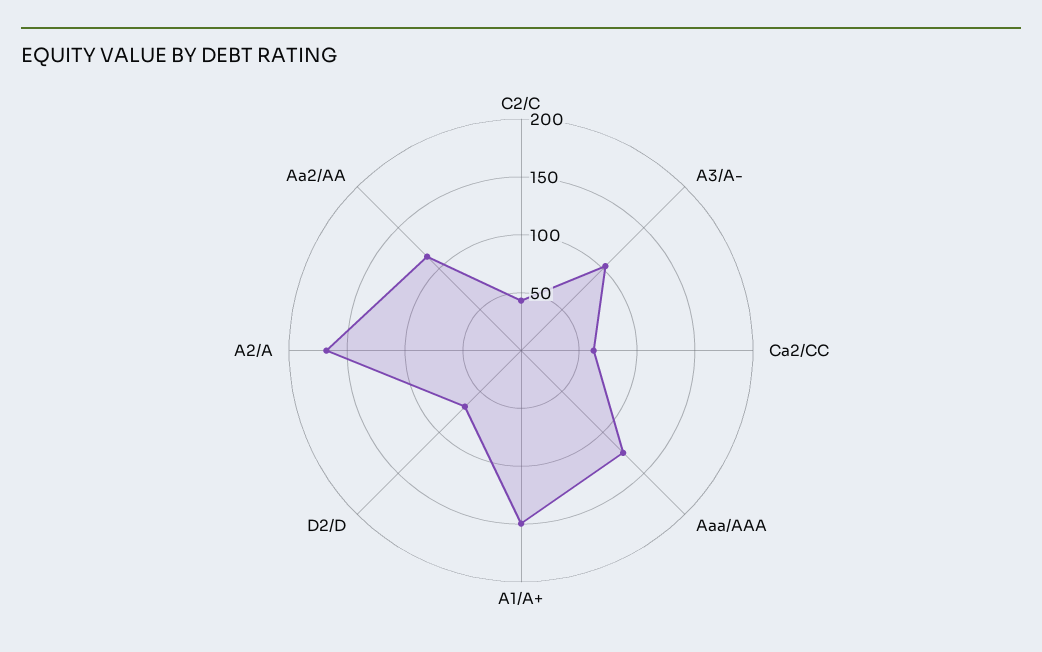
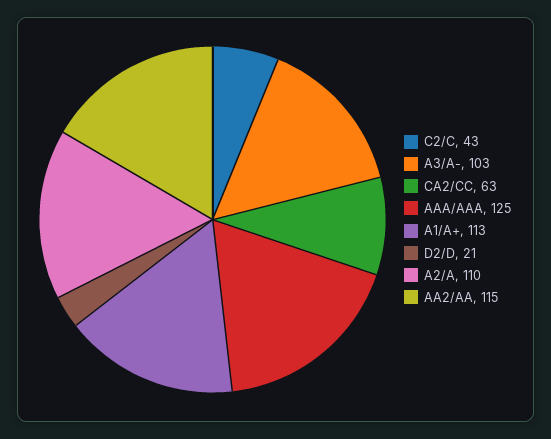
  {
    "C2/C": 43,
    "A3/A-": 103,
    "Ca2/CC": 63,
    "Aaa/AAA": 125,
-   "A1/A+": 150,
+   "A1/A+": 113,
-   "D2/D": 70,
+   "D2/D": 21,
-   "A2/A": 170,
+   "A2/A": 110,
    "Aa2/AA": 115
  }

